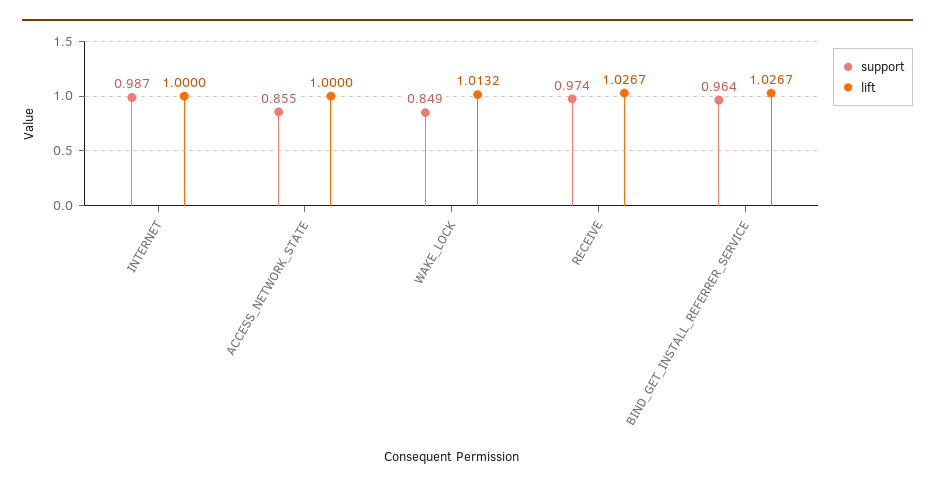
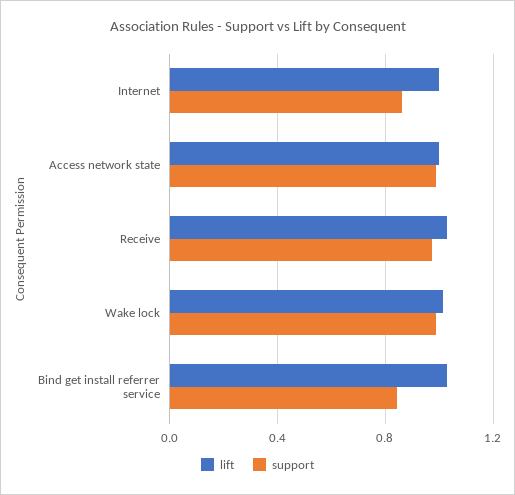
  {
    "support": {
-     "INTERNET": 0.987,
+     "INTERNET": 0.85,
-     "ACCESS_NETWORK_STATE": 0.855,
+     "ACCESS_NETWORK_STATE": 1,
-     "WAKE_LOCK": 0.849,
+     "WAKE_LOCK": 1,
      "RECEIVE": 0.974,
-     "BIND_GET_INSTALL_REFERRER_SERVICE": 0.964
+     "BIND_GET_INSTALL_REFERRER_SERVICE": 0.85
    },
    "lift": {
      "INTERNET": 1,
      "ACCESS_NETWORK_STATE": 1,
      "WAKE_LOCK": 1.0132,
      "RECEIVE": 1.0267,
      "BIND_GET_INSTALL_REFERRER_SERVICE": 1.0267
    }
  }

